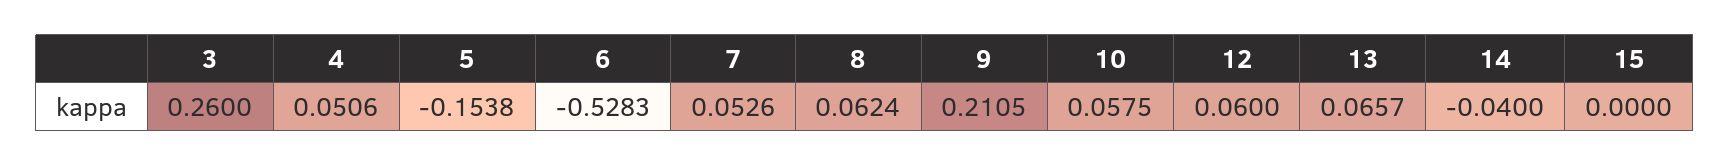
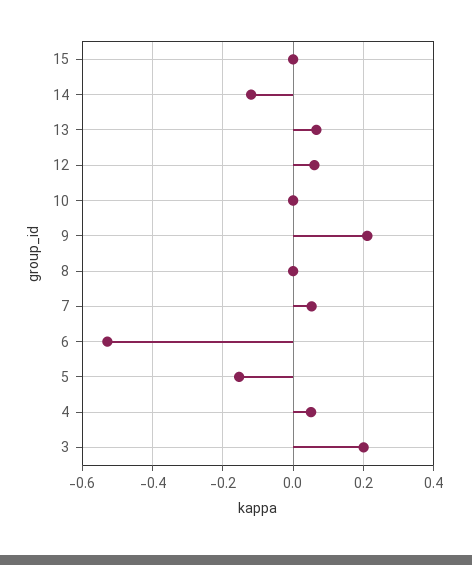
  {
-   "3": 0.26,
+   "3": 0.2,
    "4": 0.0506,
    "5": -0.1538,
    "6": -0.5283,
    "7": 0.0526,
-   "8": 0.0624,
+   "8": 0,
    "9": 0.2105,
-   "10": 0.0575,
+   "10": 0,
    "12": 0.06,
    "13": 0.0657,
-   "14": -0.04,
+   "14": -0.12,
    "15": 0
  }

